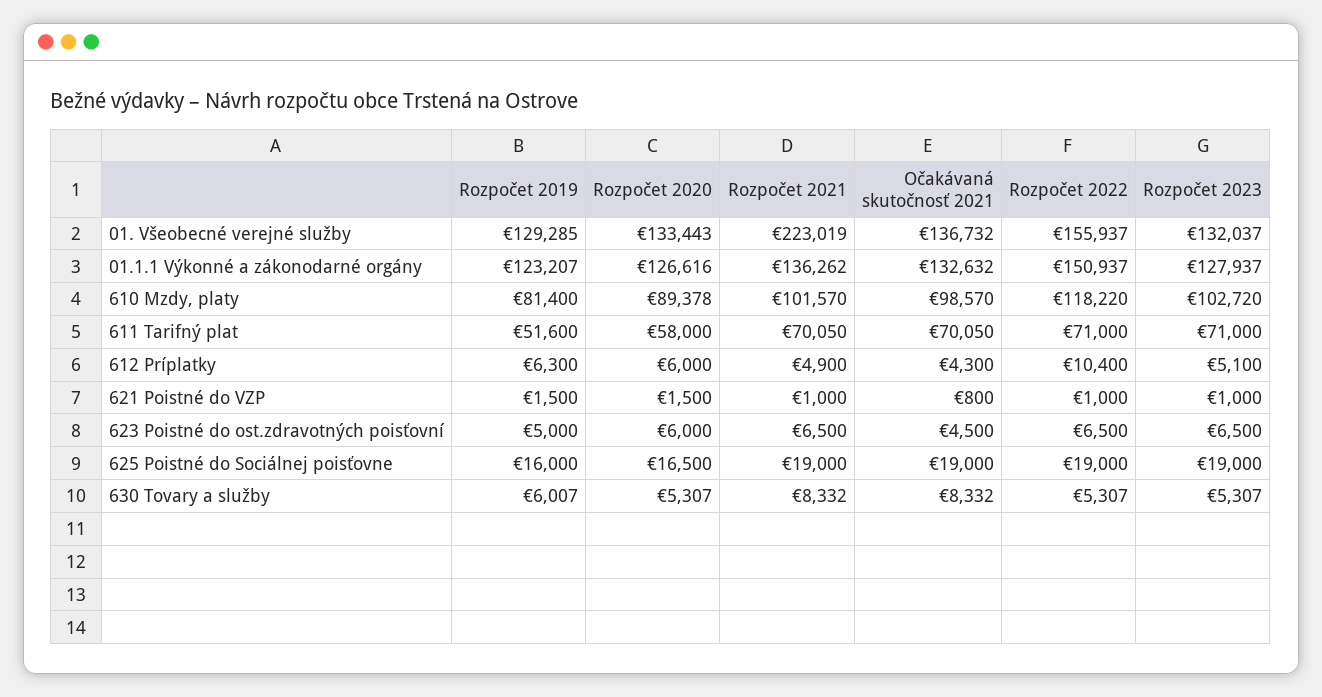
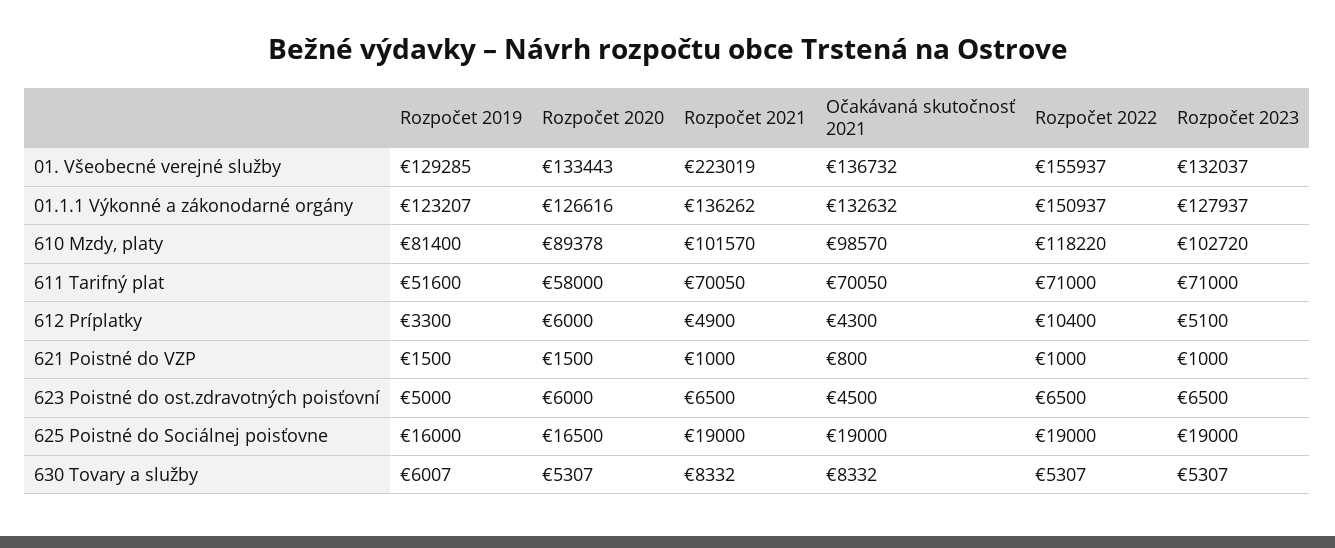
  {
    "Rozpočet 2019": {
      "01. Všeobecné verejné služby": 129285,
      "01.1.1 Výkonné a zákonodarné orgány": 123207,
      "610 Mzdy, platy": 81400,
      "611 Tarifný plat": 51600,
-     "612 Príplatky": 6300,
+     "612 Príplatky": 3300,
      "621 Poistné do VZP": 1500,
      "623 Poistné do ost.zdravotných poisťovní": 5000,
      "625 Poistné do Sociálnej poisťovne": 16000,
      "630 Tovary a služby": 6007
    },
    "Rozpočet 2020": {
      "01. Všeobecné verejné služby": 133443,
      "01.1.1 Výkonné a zákonodarné orgány": 126616,
      "610 Mzdy, platy": 89378,
      "611 Tarifný plat": 58000,
      "612 Príplatky": 6000,
      "621 Poistné do VZP": 1500,
      "623 Poistné do ost.zdravotných poisťovní": 6000,
      "625 Poistné do Sociálnej poisťovne": 16500,
      "630 Tovary a služby": 5307
    },
    "Rozpočet 2021": {
      "01. Všeobecné verejné služby": 223019,
      "01.1.1 Výkonné a zákonodarné orgány": 136262,
      "610 Mzdy, platy": 101570,
      "611 Tarifný plat": 70050,
      "612 Príplatky": 4900,
      "621 Poistné do VZP": 1000,
      "623 Poistné do ost.zdravotných poisťovní": 6500,
      "625 Poistné do Sociálnej poisťovne": 19000,
      "630 Tovary a služby": 8332
    },
    "Očakávaná skutočnosť 2021": {
      "01. Všeobecné verejné služby": 136732,
      "01.1.1 Výkonné a zákonodarné orgány": 132632,
      "610 Mzdy, platy": 98570,
      "611 Tarifný plat": 70050,
      "612 Príplatky": 4300,
      "621 Poistné do VZP": 800,
      "623 Poistné do ost.zdravotných poisťovní": 4500,
      "625 Poistné do Sociálnej poisťovne": 19000,
      "630 Tovary a služby": 8332
    },
    "Rozpočet 2022": {
      "01. Všeobecné verejné služby": 155937,
      "01.1.1 Výkonné a zákonodarné orgány": 150937,
      "610 Mzdy, platy": 118220,
      "611 Tarifný plat": 71000,
      "612 Príplatky": 10400,
      "621 Poistné do VZP": 1000,
      "623 Poistné do ost.zdravotných poisťovní": 6500,
      "625 Poistné do Sociálnej poisťovne": 19000,
      "630 Tovary a služby": 5307
    },
    "Rozpočet 2023": {
      "01. Všeobecné verejné služby": 132037,
      "01.1.1 Výkonné a zákonodarné orgány": 127937,
      "610 Mzdy, platy": 102720,
      "611 Tarifný plat": 71000,
      "612 Príplatky": 5100,
      "621 Poistné do VZP": 1000,
      "623 Poistné do ost.zdravotných poisťovní": 6500,
      "625 Poistné do Sociálnej poisťovne": 19000,
      "630 Tovary a služby": 5307
    }
  }

